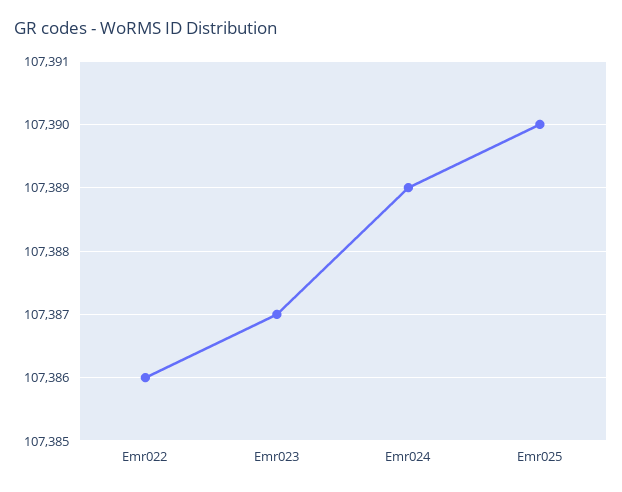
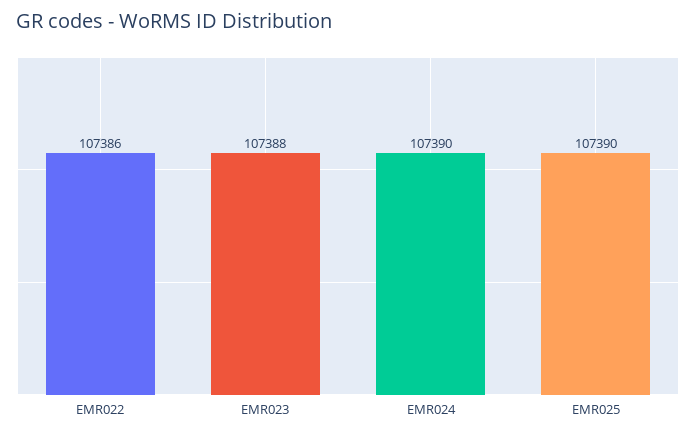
  {
    "Emr022": 107386,
-   "Emr023": 107387,
+   "Emr023": 107388,
-   "Emr024": 107389,
+   "Emr024": 107390,
    "Emr025": 107390
  }

